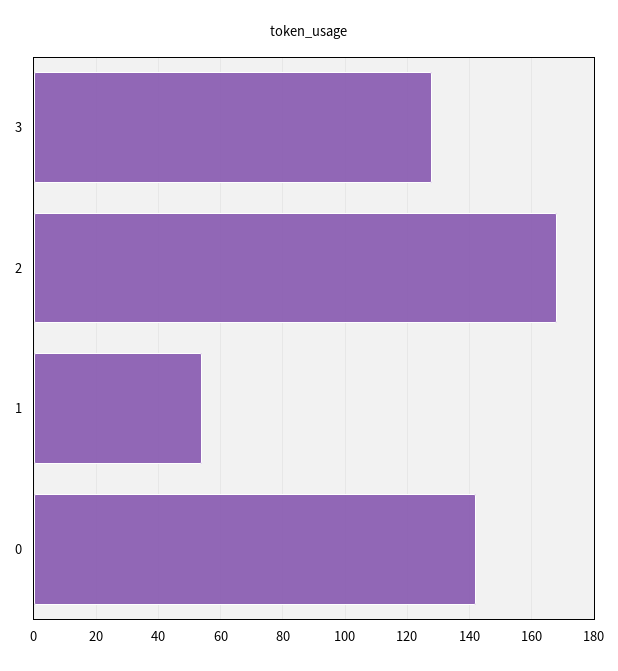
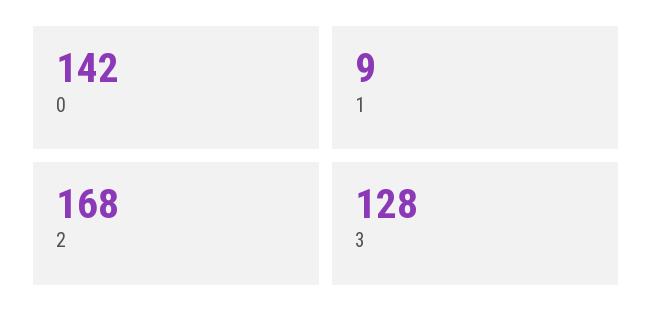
  {
    "3": 128,
    "2": 168,
-   "1": 55,
+   "1": 9,
    "0": 142
  }

